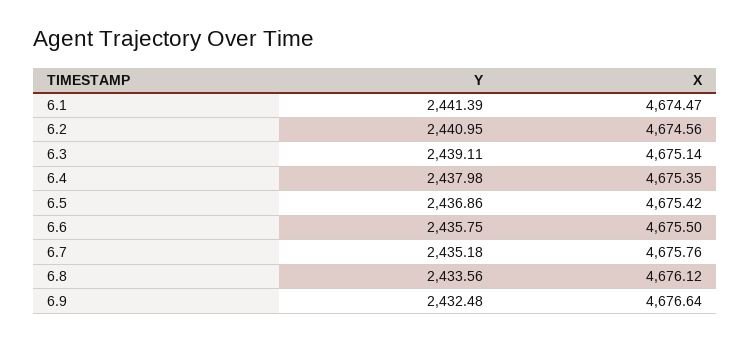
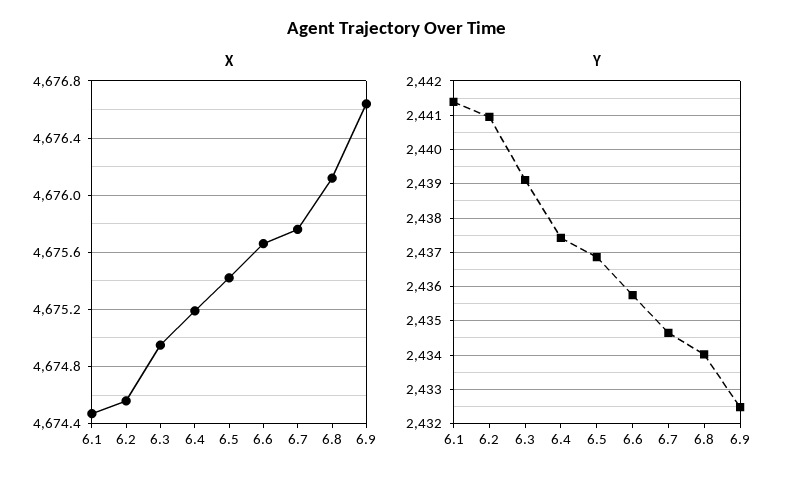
  {
    "Y": {
      "6.1": 2441.39,
      "6.2": 2440.95,
      "6.3": 2439.11,
-     "6.4": 2437.98,
+     "6.4": 2437.4,
      "6.5": 2436.86,
      "6.6": 2435.75,
-     "6.7": 2435.18,
+     "6.7": 2434.6,
-     "6.8": 2433.56,
+     "6.8": 2434,
      "6.9": 2432.48
    },
    "X": {
      "6.1": 4674.47,
      "6.2": 4674.56,
-     "6.3": 4675.14,
+     "6.3": 4674.95,
-     "6.4": 4675.35,
+     "6.4": 4675.2,
      "6.5": 4675.42,
-     "6.6": 4675.5,
+     "6.6": 4675.65,
      "6.7": 4675.76,
      "6.8": 4676.12,
      "6.9": 4676.64
    }
  }

